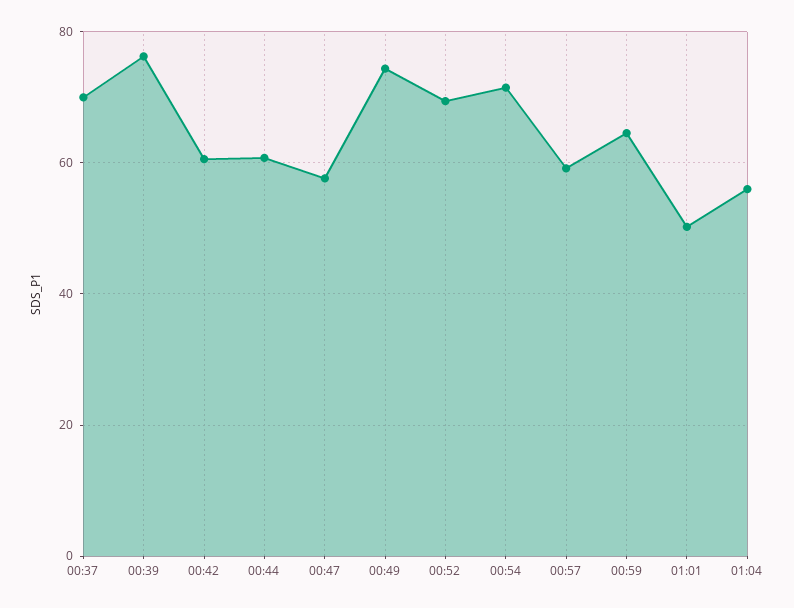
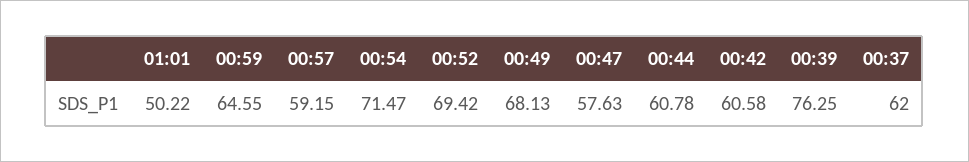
  {
-   "00:37": 70,
+   "00:37": 62,
    "00:39": 76.25,
    "00:42": 60.58,
    "00:44": 60.78,
    "00:47": 57.63,
-   "00:49": 74,
+   "00:49": 68.13,
    "00:52": 69.42,
    "00:54": 71.47,
    "00:57": 59.15,
    "00:59": 64.55,
-   "01:01": 50.22,
+   "01:01": 50.22
-   "01:04": 56
  }

